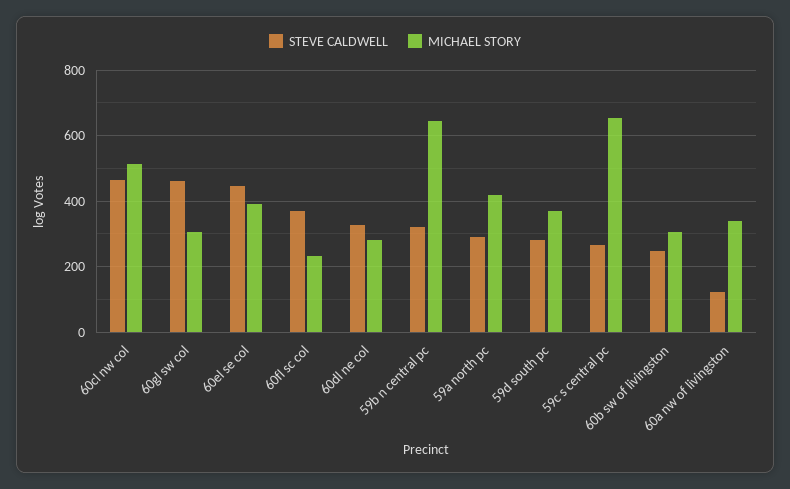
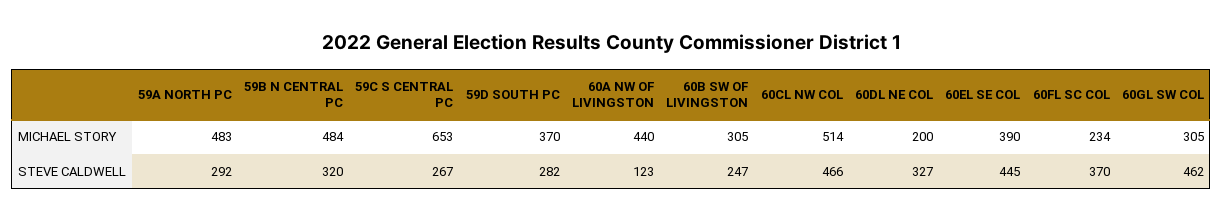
  {
    "STEVE CALDWELL": {
      "60cl nw col": 466,
      "60gl sw col": 462,
      "60el se col": 445,
      "60fl sc col": 370,
      "60dl ne col": 327,
      "59b n central pc": 320,
      "59a north pc": 292,
      "59d south pc": 282,
      "59c s central pc": 267,
      "60b sw of livingston": 247,
      "60a nw of livingston": 123
    },
    "MICHAEL STORY": {
      "60cl nw col": 514,
      "60gl sw col": 305,
      "60el se col": 390,
      "60fl sc col": 234,
-     "60dl ne col": 280,
+     "60dl ne col": 200,
-     "59b n central pc": 640,
+     "59b n central pc": 484,
-     "59a north pc": 420,
+     "59a north pc": 483,
      "59d south pc": 370,
      "59c s central pc": 653,
      "60b sw of livingston": 305,
-     "60a nw of livingston": 340
+     "60a nw of livingston": 440
    }
  }

